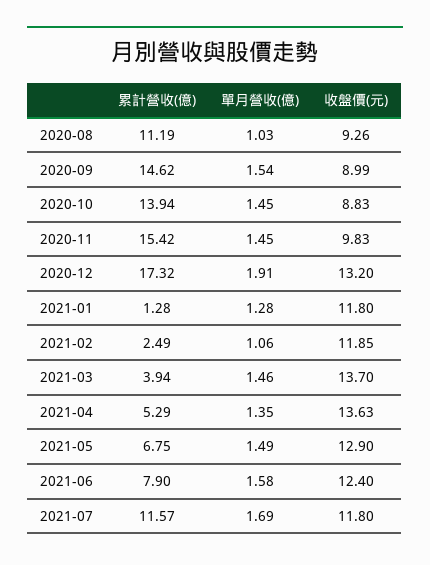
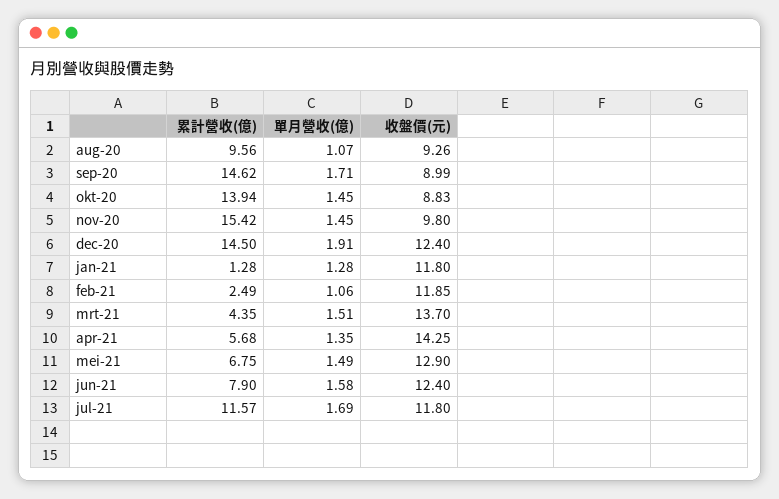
  {
    "累計營收(億)": {
-     "2020-08": 11.19,
+     "2020-08": 9.56,
      "2020-09": 14.62,
      "2020-10": 13.94,
      "2020-11": 15.42,
-     "2020-12": 17.32,
+     "2020-12": 14.5,
      "2021-01": 1.28,
      "2021-02": 2.49,
-     "2021-03": 3.94,
+     "2021-03": 4.35,
-     "2021-04": 5.29,
+     "2021-04": 5.68,
      "2021-05": 6.75,
      "2021-06": 7.9,
      "2021-07": 11.57
    },
    "單月營收(億)": {
-     "2020-08": 1.03,
+     "2020-08": 1.07,
-     "2020-09": 1.54,
+     "2020-09": 1.71,
      "2020-10": 1.45,
      "2020-11": 1.45,
      "2020-12": 1.91,
      "2021-01": 1.28,
      "2021-02": 1.06,
-     "2021-03": 1.46,
+     "2021-03": 1.51,
      "2021-04": 1.35,
      "2021-05": 1.49,
      "2021-06": 1.58,
      "2021-07": 1.69
    },
    "收盤價(元)": {
      "2020-08": 9.26,
      "2020-09": 8.99,
      "2020-10": 8.83,
-     "2020-11": 9.83,
+     "2020-11": 9.8,
-     "2020-12": 13.2,
+     "2020-12": 12.4,
      "2021-01": 11.8,
      "2021-02": 11.85,
      "2021-03": 13.7,
-     "2021-04": 13.63,
+     "2021-04": 14.25,
      "2021-05": 12.9,
      "2021-06": 12.4,
      "2021-07": 11.8
    }
  }

